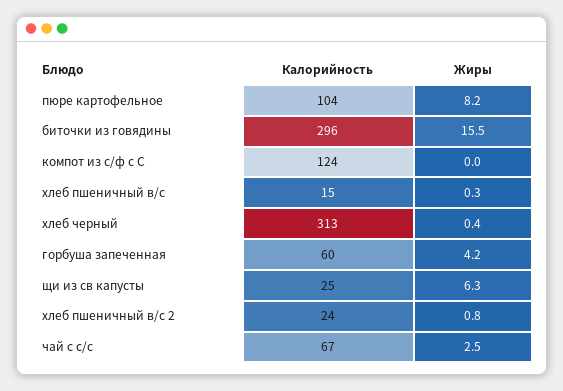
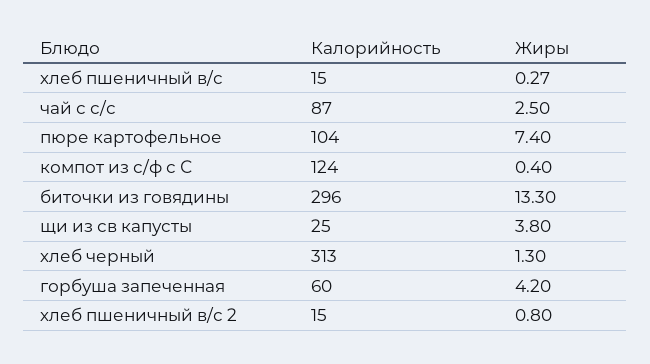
  {
    "Калорийность": {
      "пюре картофельное": 104,
      "биточки из говядины": 296,
      "компот из с/ф с С": 124,
      "хлеб пшеничный в/с": 15,
      "хлеб черный": 313,
      "горбуша запеченная": 60,
      "щи из св капусты": 25,
-     "хлеб пшеничный в/с 2": 24,
+     "хлеб пшеничный в/с 2": 15,
-     "чай с с/с": 67
+     "чай с с/с": 87
    },
    "Жиры": {
-     "пюре картофельное": 8.2,
+     "пюре картофельное": 7.4,
-     "биточки из говядины": 15.5,
+     "биточки из говядины": 13.3,
-     "компот из с/ф с С": 0,
+     "компот из с/ф с С": 0.4,
      "хлеб пшеничный в/с": 0.27,
-     "хлеб черный": 0.4,
+     "хлеб черный": 1.3,
      "горбуша запеченная": 4.2,
-     "щи из св капусты": 6.3,
+     "щи из св капусты": 3.8,
      "хлеб пшеничный в/с 2": 0.8,
      "чай с с/с": 2.5
    }
  }

